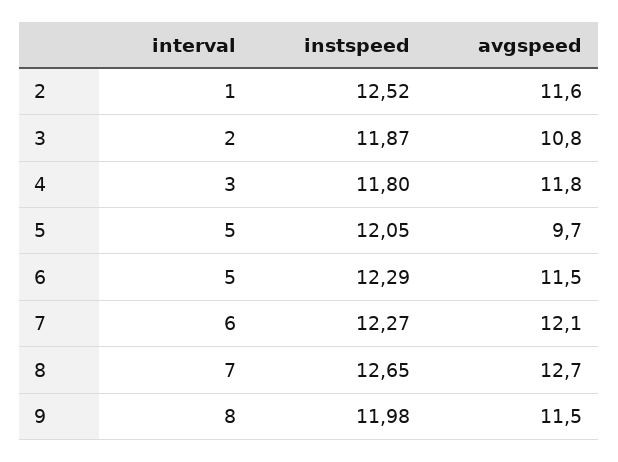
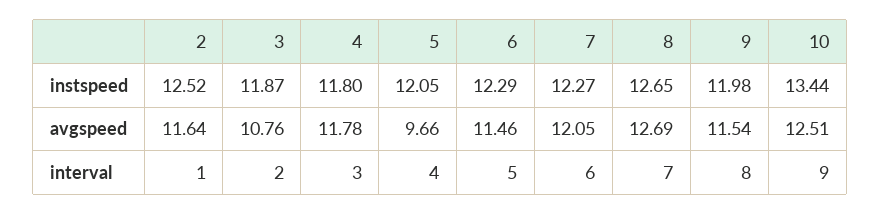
  {
    "interval": {
      "2": 1,
      "3": 2,
      "4": 3,
-     "5": 5,
+     "5": 4,
      "6": 5,
      "7": 6,
      "8": 7,
-     "9": 8
+     "9": 8,
+     "10": 9
    },
    "instspeed": {
      "2": 12.52,
      "3": 11.87,
      "4": 11.8,
      "5": 12.05,
      "6": 12.29,
      "7": 12.27,
      "8": 12.65,
-     "9": 11.98
+     "9": 11.98,
+     "10": 13.44
    },
    "avgspeed": {
      "2": 11.64,
      "3": 10.76,
      "4": 11.78,
      "5": 9.66,
      "6": 11.46,
      "7": 12.05,
      "8": 12.69,
-     "9": 11.54
+     "9": 11.54,
+     "10": 12.51
    }
  }

